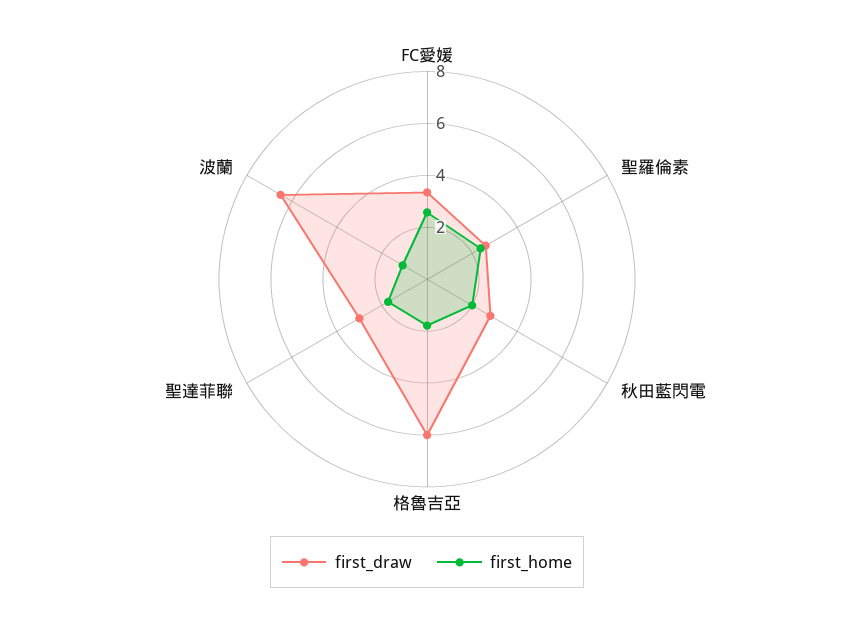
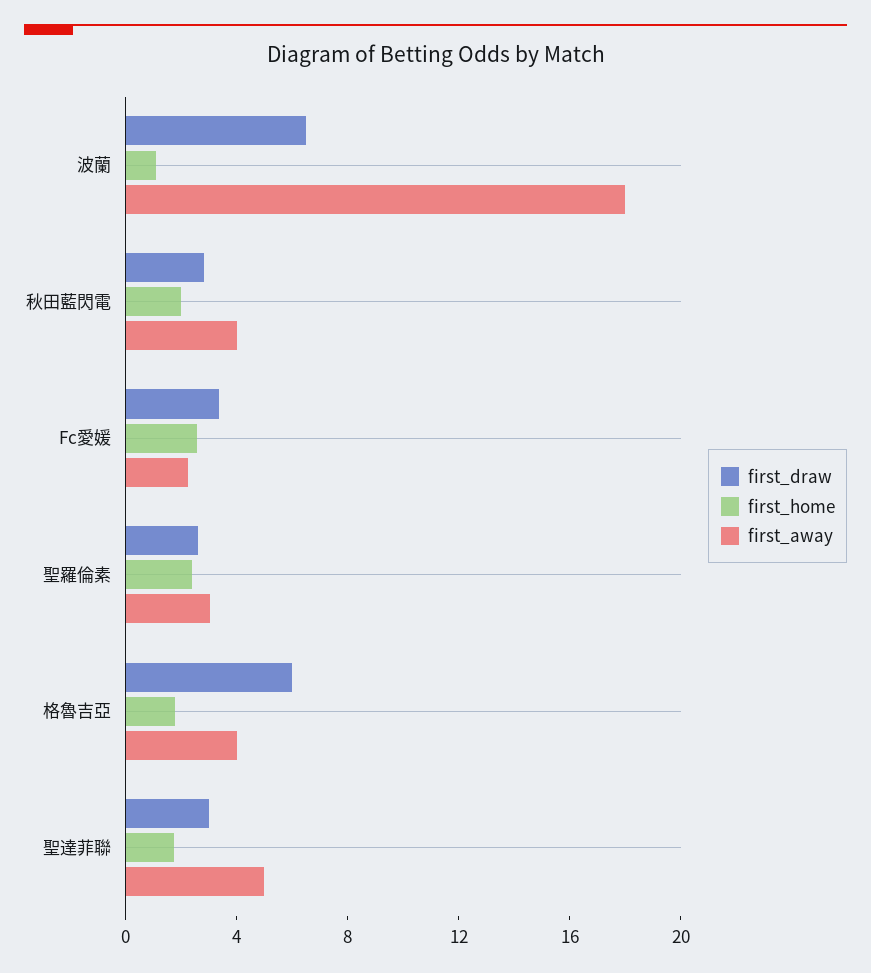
  {
    "first_draw": {
      "FC愛媛": 3.5,
      "聖羅倫素": 2.5,
      "秋田藍閃電": 3,
      "格魯吉亞": 6,
      "聖達菲聯": 3,
      "波蘭": 6.5
    },
    "first_home": {
      "FC愛媛": 2.5,
      "聖羅倫素": 2.5,
      "秋田藍閃電": 2,
      "格魯吉亞": 2,
      "聖達菲聯": 1.5,
      "波蘭": 1
-   }
+   },
+   "first_away": {
+     "波蘭": 18,
+     "秋田藍閃電": 4,
+     "FC愛媛": 2,
+     "聖羅倫素": 3,
+     "格魯吉亞": 4,
+     "聖達菲聯": 5
+   }
  }

